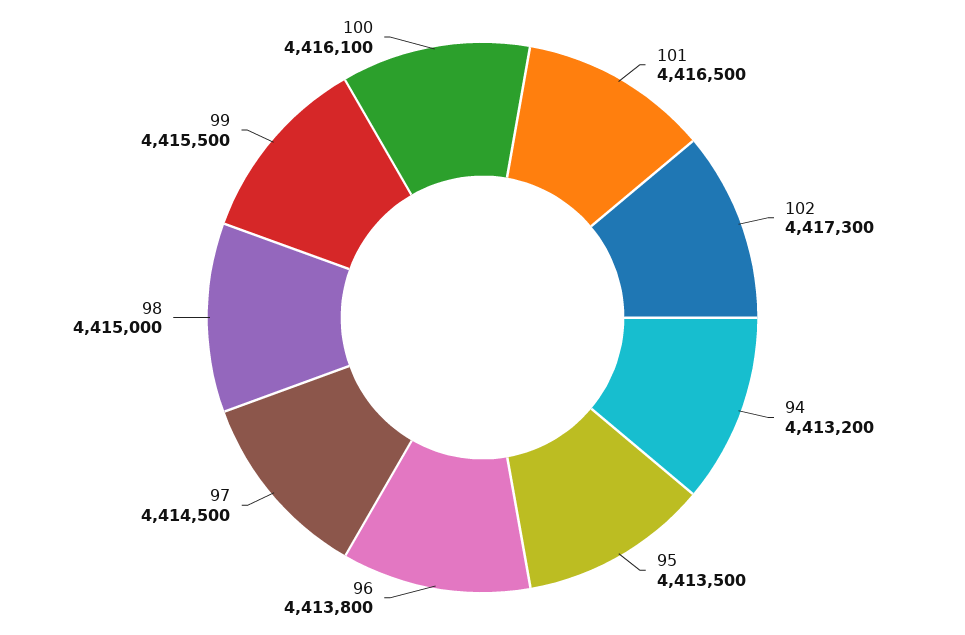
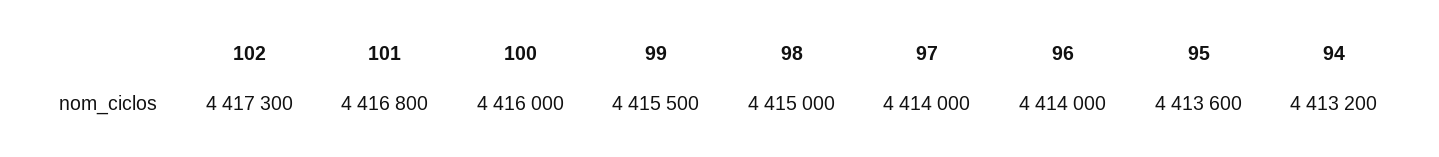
  {
-   "101": 4416500,
+   "101": 4416800,
    "102": 4417300,
    "94": 4413200,
-   "95": 4413500,
+   "95": 4413600,
-   "96": 4413800,
+   "96": 4414000,
-   "97": 4414500,
+   "97": 4414000,
    "98": 4415000,
    "99": 4415500,
-   "100": 4416100
+   "100": 4416000
  }

